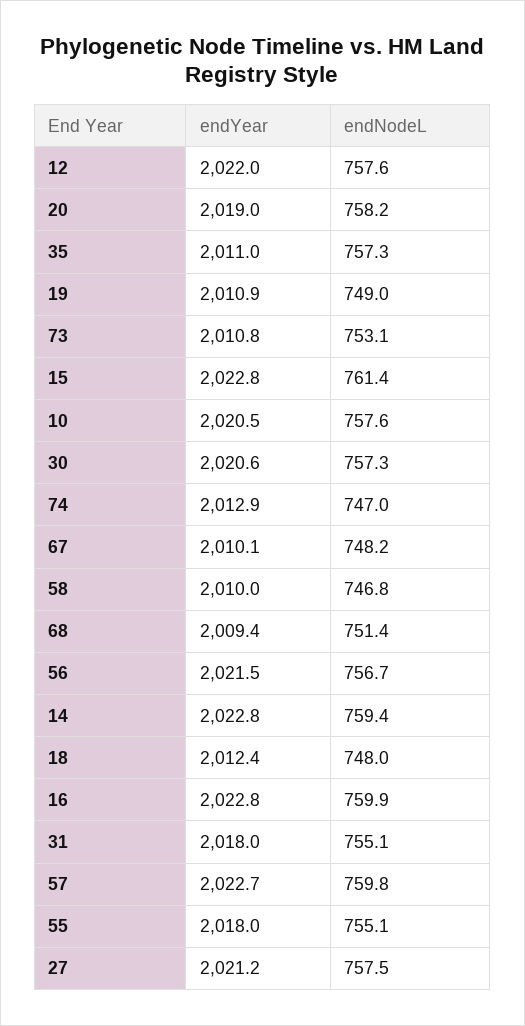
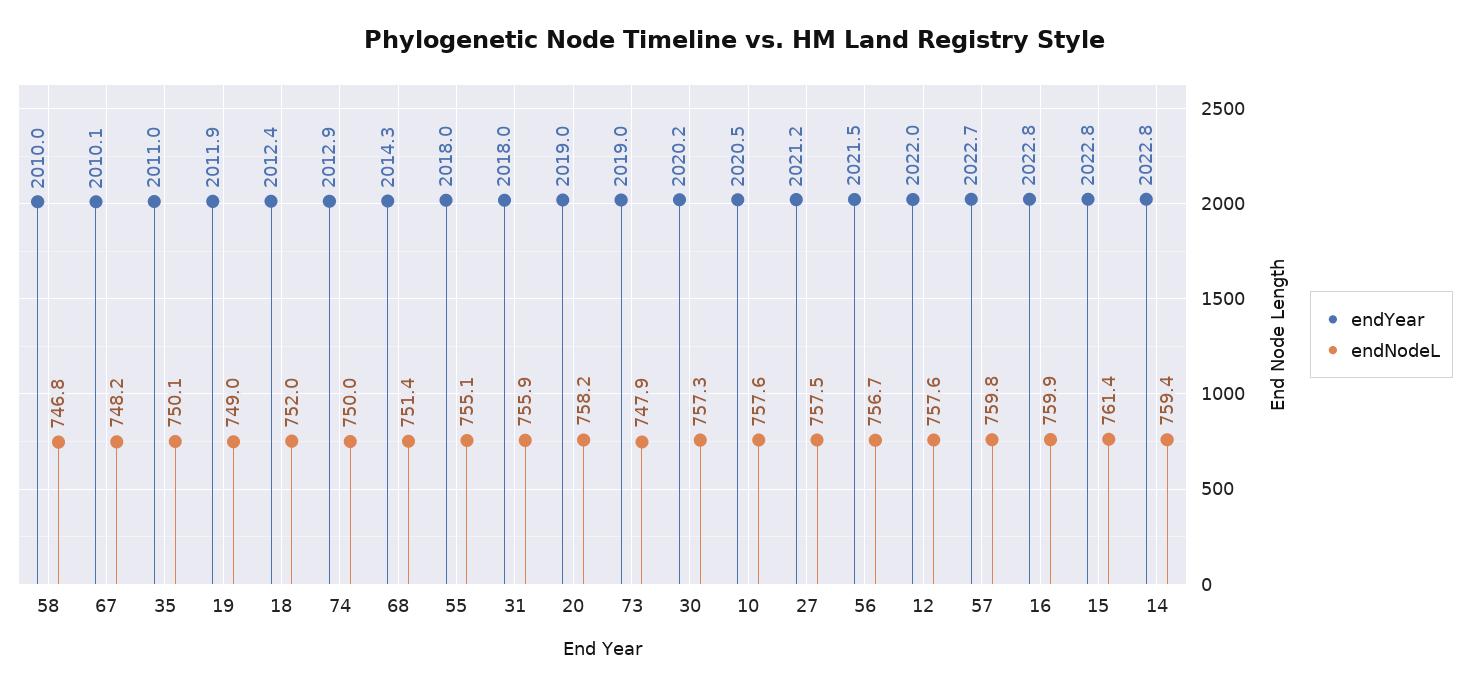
  {
    "endYear": {
      "12": 2022,
      "20": 2019,
      "35": 2011,
-     "19": 2010.9,
+     "19": 2011.9,
-     "73": 2010.8,
+     "73": 2019,
      "15": 2022.8,
      "10": 2020.5,
-     "30": 2020.6,
+     "30": 2020.2,
      "74": 2012.9,
      "67": 2010.1,
      "58": 2010,
-     "68": 2009.4,
+     "68": 2014.3,
      "56": 2021.5,
      "14": 2022.8,
      "18": 2012.4,
      "16": 2022.8,
      "31": 2018,
      "57": 2022.7,
      "55": 2018,
      "27": 2021.2
    },
    "endNodeL": {
      "12": 757.6,
      "20": 758.2,
-     "35": 757.3,
+     "35": 750.1,
      "19": 749,
-     "73": 753.1,
+     "73": 747.9,
      "15": 761.4,
      "10": 757.6,
      "30": 757.3,
-     "74": 747,
+     "74": 750,
      "67": 748.2,
      "58": 746.8,
      "68": 751.4,
      "56": 756.7,
      "14": 759.4,
-     "18": 748,
+     "18": 752,
      "16": 759.9,
-     "31": 755.1,
+     "31": 755.9,
      "57": 759.8,
      "55": 755.1,
      "27": 757.5
    }
  }

